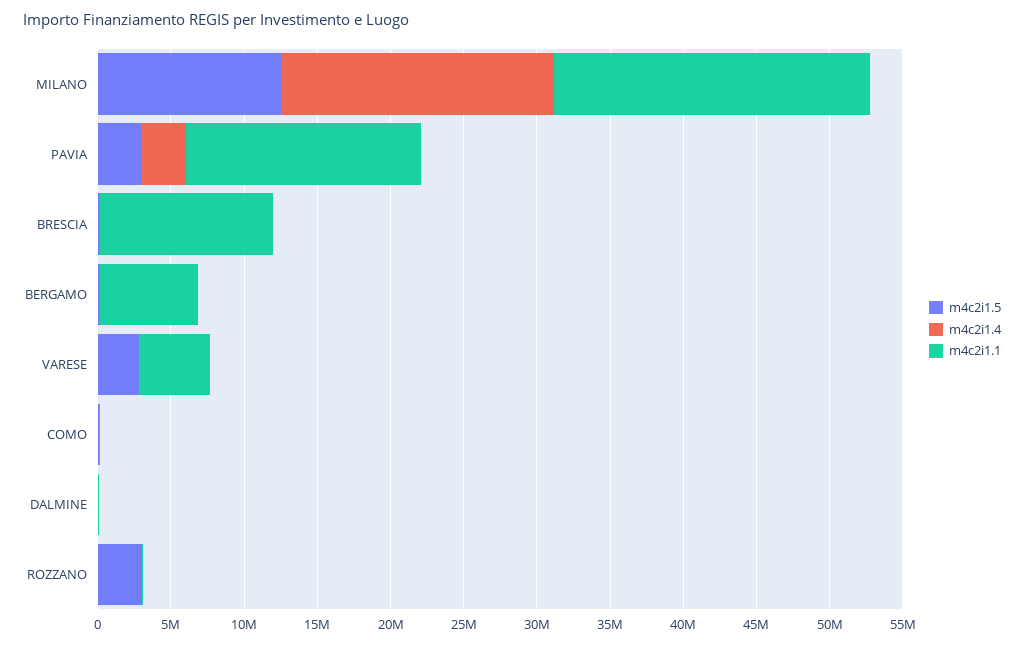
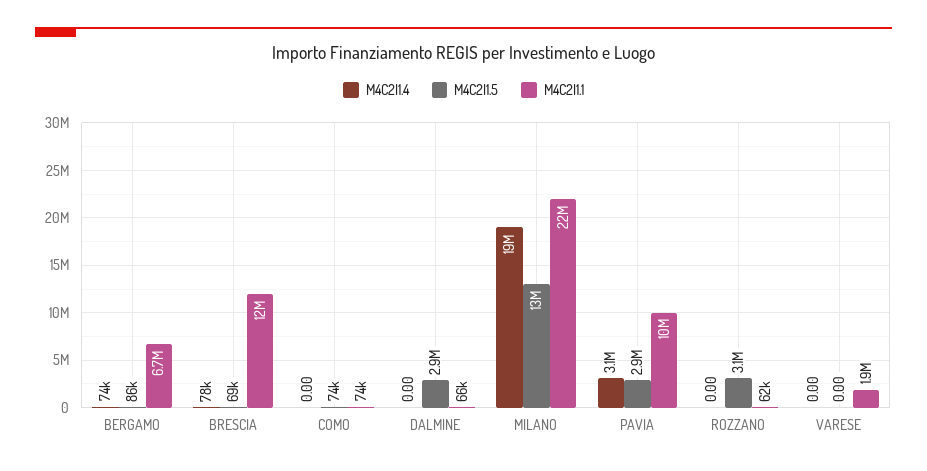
  {
    "m4c2i1.5": {
      "MILANO": 13000000,
      "PAVIA": 2900000,
      "BRESCIA": 69000,
      "BERGAMO": 86000,
-     "VARESE": 3000000,
+     "VARESE": 0,
      "COMO": 74000,
-     "DALMINE": 0,
+     "DALMINE": 2900000,
      "ROZZANO": 3100000
    },
    "m4c2i1.4": {
      "MILANO": 19000000,
      "PAVIA": 3100000,
      "BRESCIA": 78000,
      "BERGAMO": 74000,
      "VARESE": 0,
      "COMO": 0,
      "DALMINE": 0,
      "ROZZANO": 0
    },
    "m4c2i1.1": {
      "MILANO": 22000000,
-     "PAVIA": 16000000,
+     "PAVIA": 10000000,
      "BRESCIA": 12000000,
      "BERGAMO": 6700000,
-     "VARESE": 5000000,
+     "VARESE": 1900000,
      "COMO": 74000,
      "DALMINE": 66000,
      "ROZZANO": 62000
    }
  }

